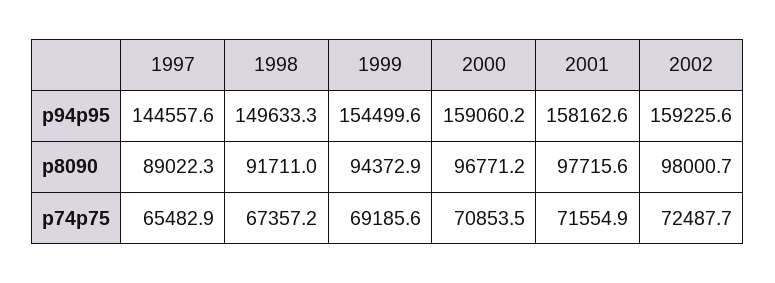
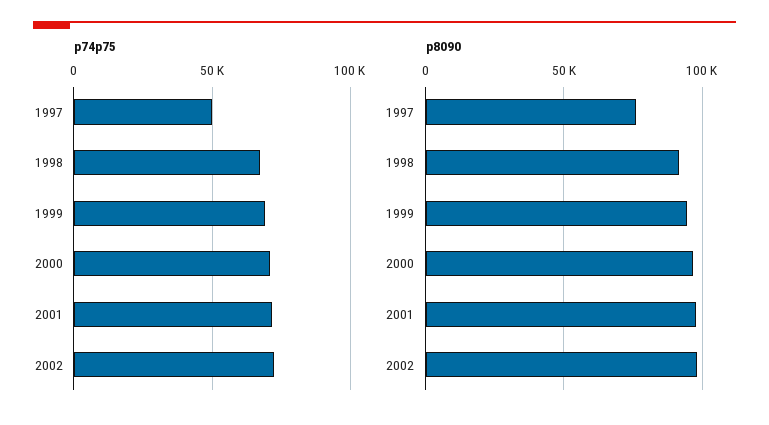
  {
-   "p94p95": {
-     "1997": 144557.6,
-     "1998": 149633.3,
-     "1999": 154499.6,
-     "2000": 159060.2,
-     "2001": 158162.6,
-     "2002": 159225.6
-   },
    "p8090": {
-     "1997": 89022.3,
+     "1997": 75000,
      "1998": 91711,
      "1999": 94372.9,
      "2000": 96771.2,
      "2001": 97715.6,
      "2002": 98000.7
    },
    "p74p75": {
-     "1997": 65482.9,
+     "1997": 50000,
      "1998": 67357.2,
      "1999": 69185.6,
      "2000": 70853.5,
      "2001": 71554.9,
      "2002": 72487.7
    }
  }

